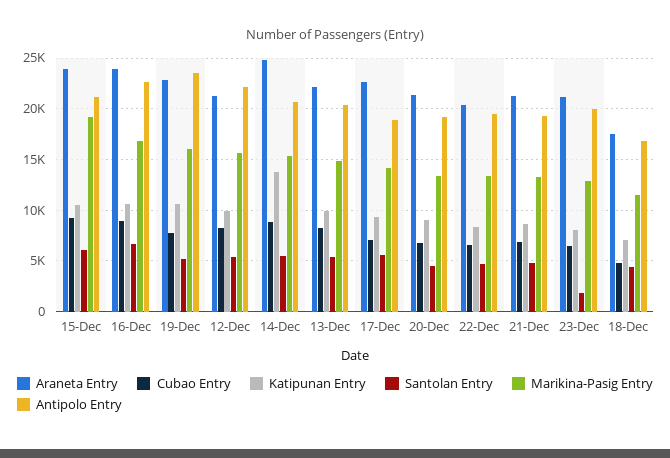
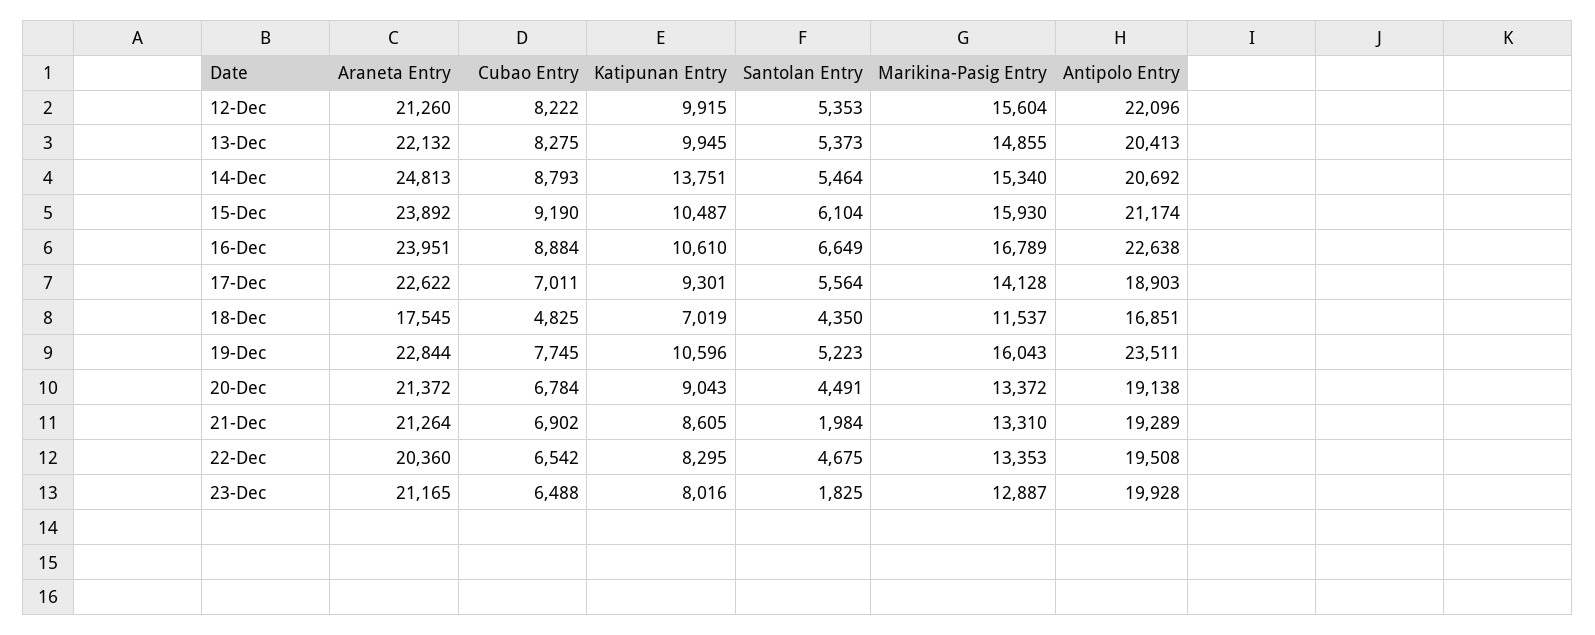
  {
    "Araneta Entry": {
      "15-Dec": 23892,
      "16-Dec": 23951,
      "19-Dec": 22844,
      "12-Dec": 21260,
      "14-Dec": 24813,
      "13-Dec": 22132,
      "17-Dec": 22622,
      "20-Dec": 21372,
      "22-Dec": 20360,
      "21-Dec": 21264,
      "23-Dec": 21165,
      "18-Dec": 17545
    },
    "Cubao Entry": {
      "15-Dec": 9190,
      "16-Dec": 8884,
      "19-Dec": 7745,
      "12-Dec": 8222,
      "14-Dec": 8793,
      "13-Dec": 8275,
      "17-Dec": 7011,
      "20-Dec": 6784,
      "22-Dec": 6542,
      "21-Dec": 6902,
      "23-Dec": 6488,
      "18-Dec": 4825
    },
    "Katipunan Entry": {
      "15-Dec": 10487,
      "16-Dec": 10610,
      "19-Dec": 10596,
      "12-Dec": 9915,
      "14-Dec": 13751,
      "13-Dec": 9945,
      "17-Dec": 9301,
      "20-Dec": 9043,
      "22-Dec": 8295,
      "21-Dec": 8605,
      "23-Dec": 8016,
      "18-Dec": 7019
    },
    "Santolan Entry": {
      "15-Dec": 6104,
      "16-Dec": 6649,
      "19-Dec": 5223,
      "12-Dec": 5353,
      "14-Dec": 5464,
      "13-Dec": 5373,
      "17-Dec": 5564,
      "20-Dec": 4491,
      "22-Dec": 4675,
-     "21-Dec": 5000,
+     "21-Dec": 1984,
      "23-Dec": 1825,
      "18-Dec": 4350
    },
    "Marikina-Pasig Entry": {
-     "15-Dec": 19000,
+     "15-Dec": 15930,
      "16-Dec": 16789,
      "19-Dec": 16043,
      "12-Dec": 15604,
      "14-Dec": 15340,
      "13-Dec": 14855,
      "17-Dec": 14128,
      "20-Dec": 13372,
      "22-Dec": 13353,
      "21-Dec": 13310,
      "23-Dec": 12887,
      "18-Dec": 11537
    },
    "Antipolo Entry": {
      "15-Dec": 21174,
      "16-Dec": 22638,
      "19-Dec": 23511,
      "12-Dec": 22096,
      "14-Dec": 20692,
      "13-Dec": 20413,
      "17-Dec": 18903,
      "20-Dec": 19138,
      "22-Dec": 19508,
      "21-Dec": 19289,
      "23-Dec": 19928,
      "18-Dec": 16851
    }
  }

